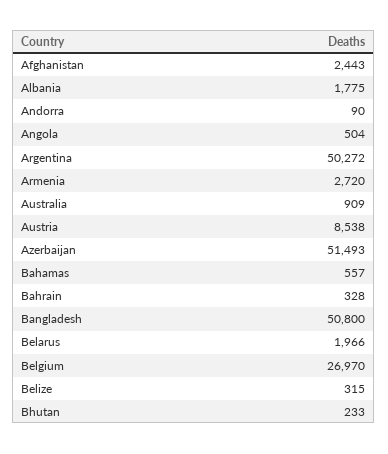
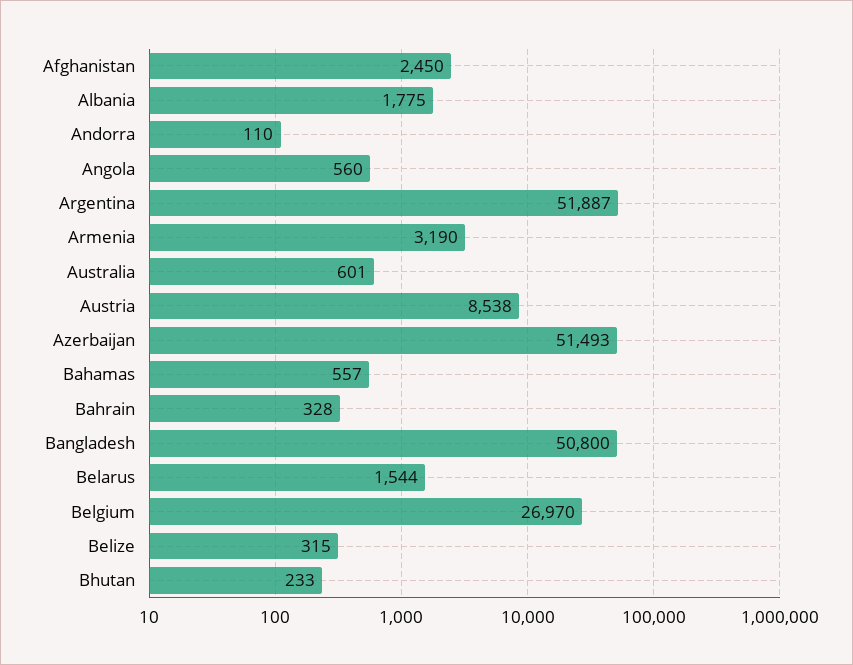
  {
-   "Afghanistan": 2443,
+   "Afghanistan": 2450,
    "Albania": 1775,
-   "Andorra": 90,
+   "Andorra": 110,
-   "Angola": 504,
+   "Angola": 560,
-   "Argentina": 50272,
+   "Argentina": 51887,
-   "Armenia": 2720,
+   "Armenia": 3190,
-   "Australia": 909,
+   "Australia": 601,
    "Austria": 8538,
    "Azerbaijan": 51493,
    "Bahamas": 557,
    "Bahrain": 328,
    "Bangladesh": 50800,
-   "Belarus": 1966,
+   "Belarus": 1544,
    "Belgium": 26970,
    "Belize": 315,
    "Bhutan": 233
  }

